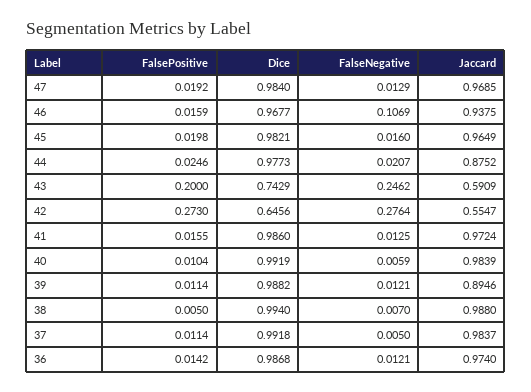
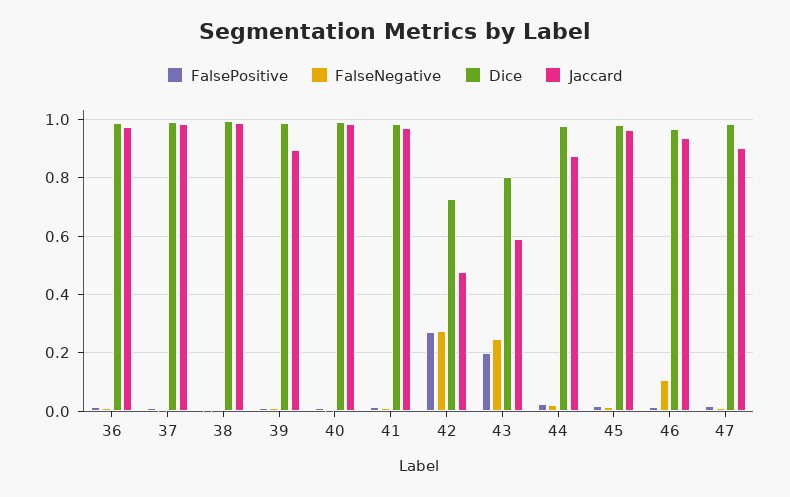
  {
    "FalsePositive": {
      "47": 0.0192,
      "46": 0.0159,
      "45": 0.0198,
      "44": 0.0246,
      "43": 0.2,
      "42": 0.273,
      "41": 0.0155,
      "40": 0.0104,
      "39": 0.0114,
      "38": 0.005,
      "37": 0.0114,
      "36": 0.0142
    },
    "Dice": {
      "47": 0.984,
      "46": 0.9677,
      "45": 0.9821,
      "44": 0.9773,
-     "43": 0.7429,
+     "43": 0.8,
-     "42": 0.6456,
+     "42": 0.725,
      "41": 0.986,
      "40": 0.9919,
      "39": 0.9882,
      "38": 0.994,
      "37": 0.9918,
      "36": 0.9868
    },
    "FalseNegative": {
      "47": 0.0129,
      "46": 0.1069,
      "45": 0.016,
      "44": 0.0207,
      "43": 0.2462,
      "42": 0.2764,
      "41": 0.0125,
      "40": 0.0059,
      "39": 0.0121,
      "38": 0.007,
      "37": 0.005,
      "36": 0.0121
    },
    "Jaccard": {
-     "47": 0.9685,
+     "47": 0.9,
      "46": 0.9375,
      "45": 0.9649,
      "44": 0.8752,
      "43": 0.5909,
-     "42": 0.5547,
+     "42": 0.475,
      "41": 0.9724,
      "40": 0.9839,
      "39": 0.8946,
      "38": 0.988,
      "37": 0.9837,
      "36": 0.974
    }
  }

